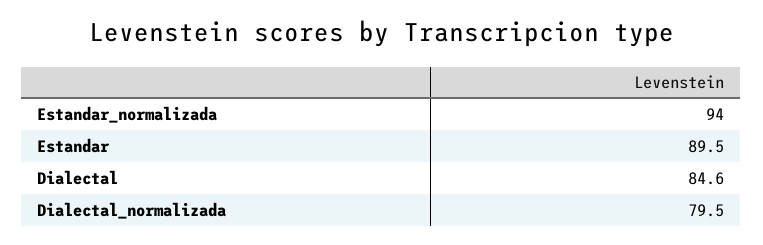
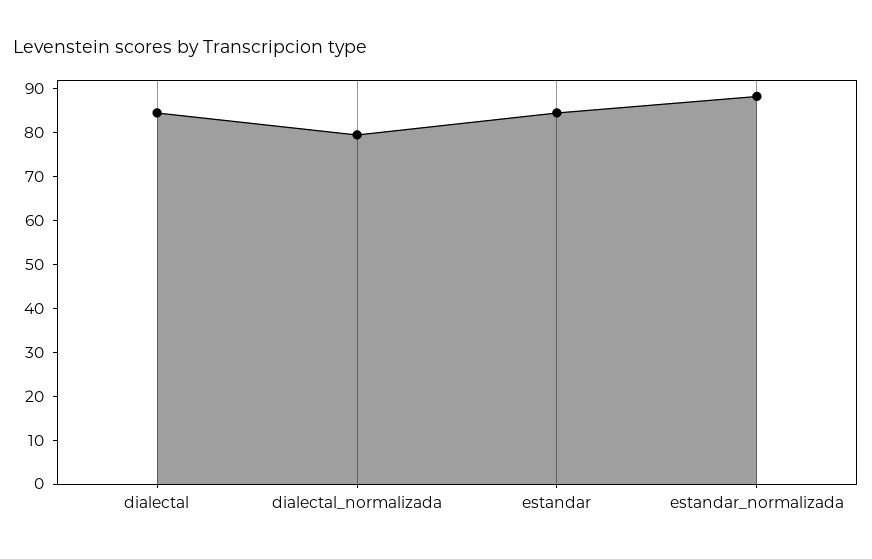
  {
-   "Estandar_normalizada": 94,
+   "Estandar_normalizada": 88,
-   "Estandar": 89.5,
+   "Estandar": 84,
    "Dialectal": 84.6,
    "Dialectal_normalizada": 79.5
  }

